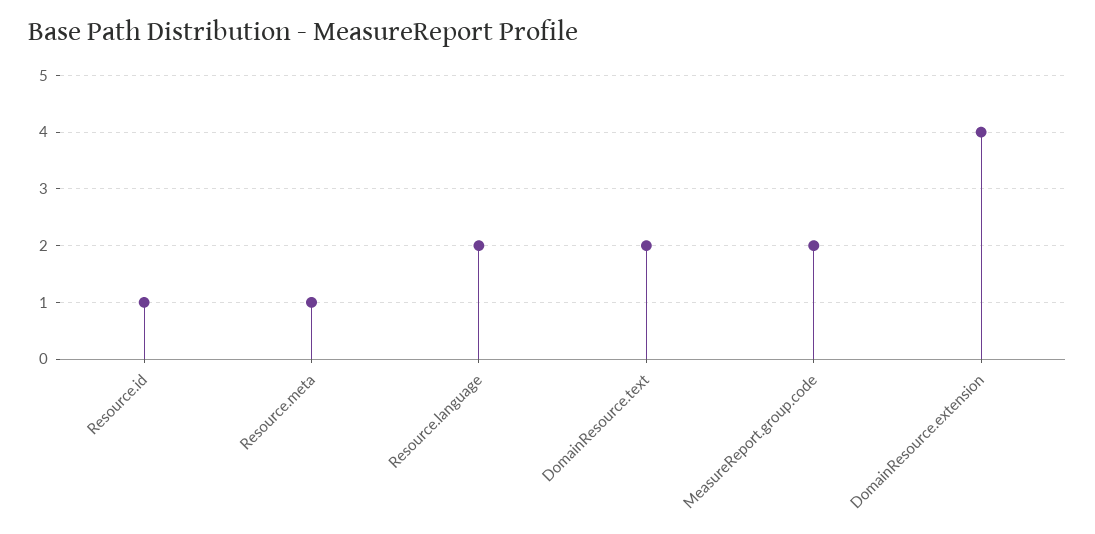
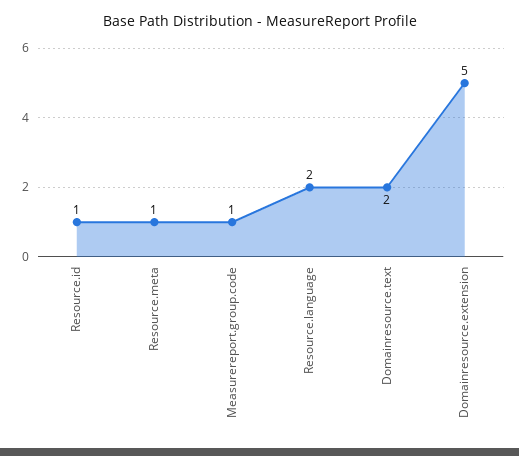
  {
    "Resource.id": 1,
    "Resource.meta": 1,
    "Resource.language": 2,
    "DomainResource.text": 2,
-   "MeasureReport.group.code": 2,
+   "MeasureReport.group.code": 1,
-   "DomainResource.extension": 4
+   "DomainResource.extension": 5
  }

